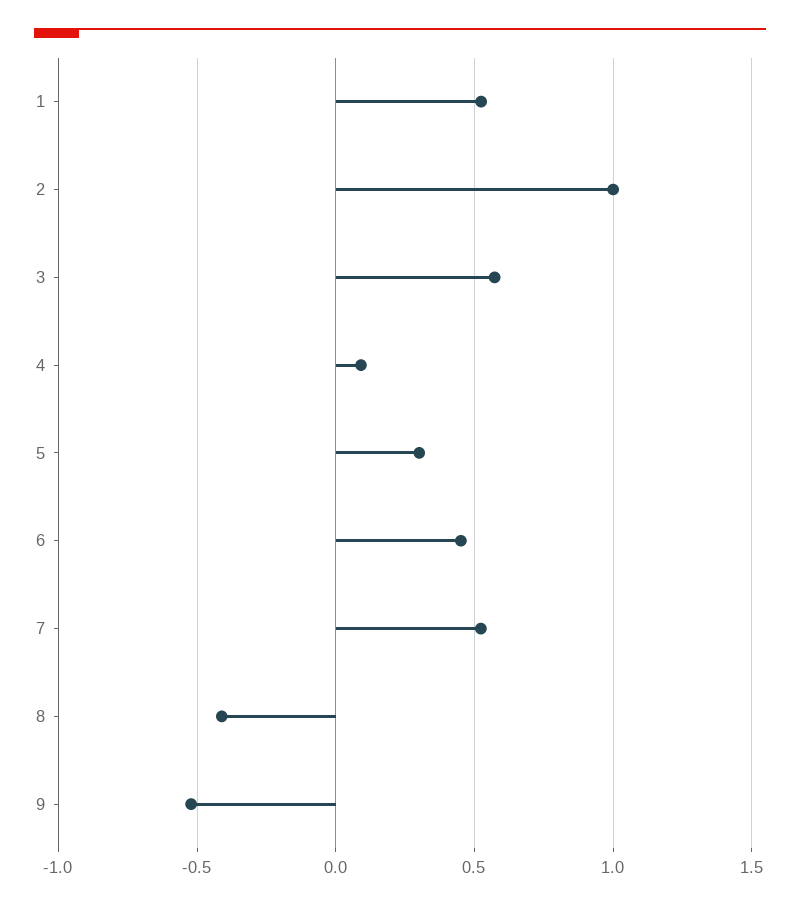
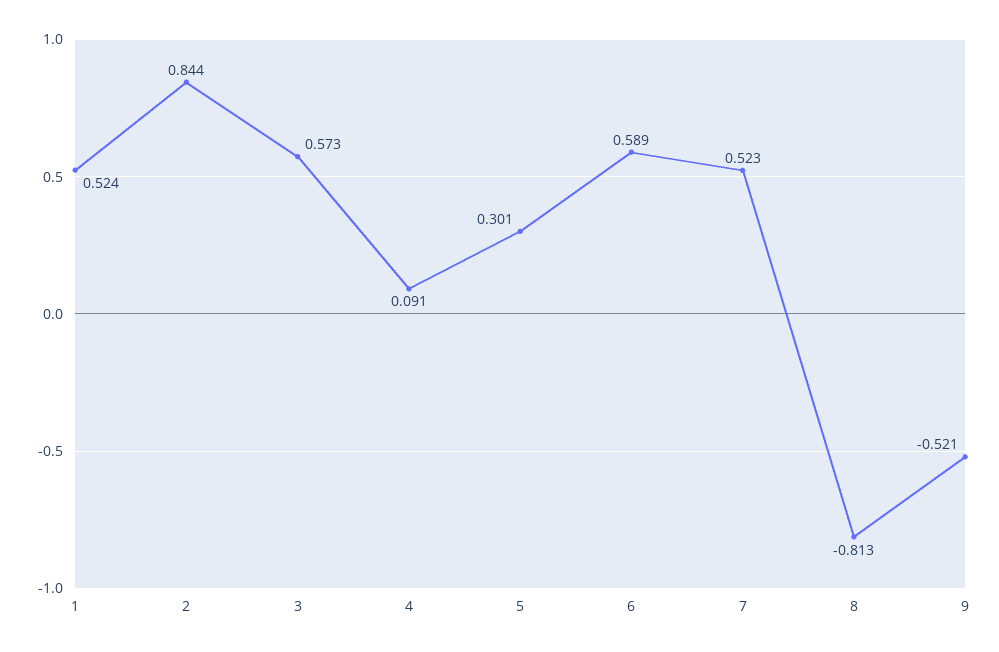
  {
    "1": 0.524,
-   "2": 1,
+   "2": 0.844,
    "3": 0.573,
    "4": 0.091,
    "5": 0.301,
-   "6": 0.45,
+   "6": 0.589,
    "7": 0.523,
-   "8": -0.4,
+   "8": -0.813,
    "9": -0.521
  }

